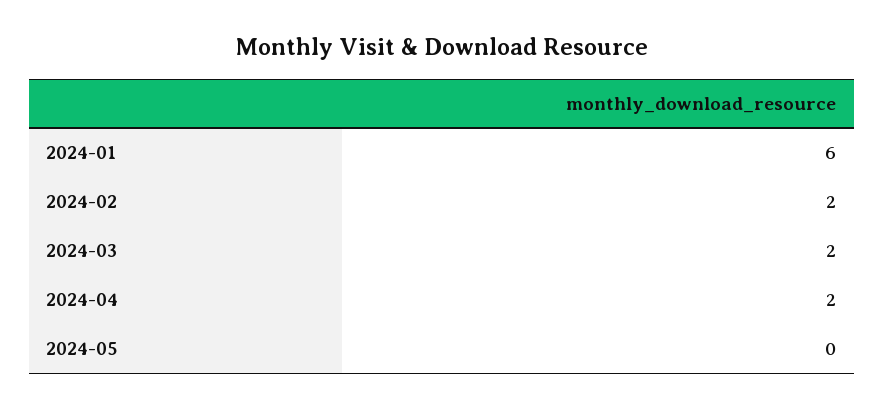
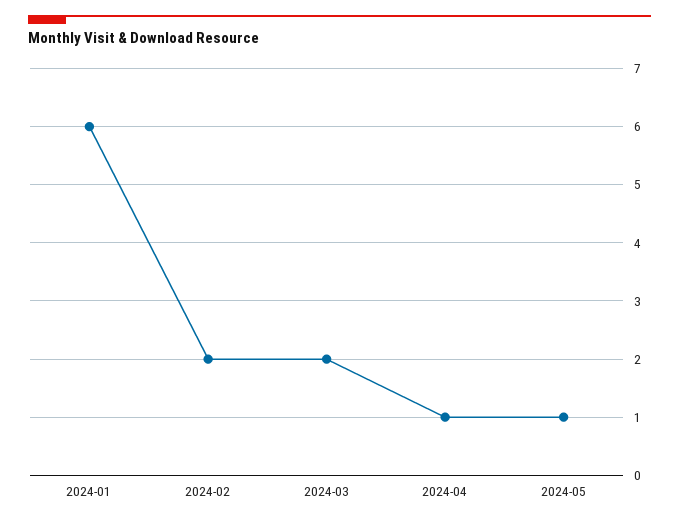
  {
    "2024-01": 6,
    "2024-02": 2,
    "2024-03": 2,
-   "2024-04": 2,
+   "2024-04": 1,
-   "2024-05": 0
+   "2024-05": 1
  }

